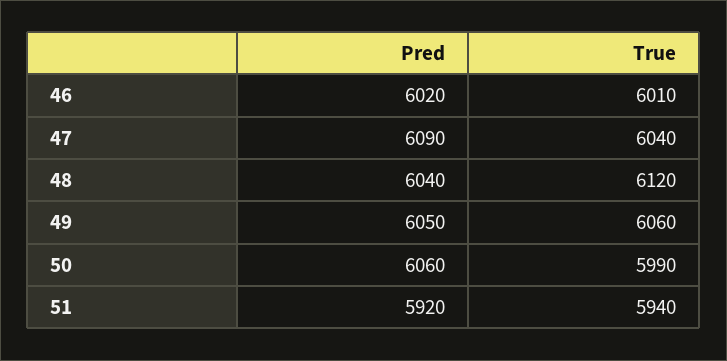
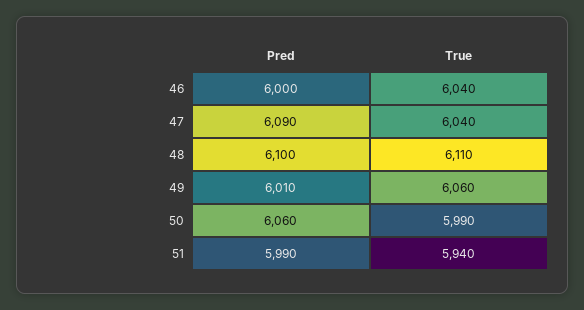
  {
    "Pred": {
-     "46": 6020,
+     "46": 6000,
      "47": 6090,
-     "48": 6040,
+     "48": 6100,
-     "49": 6050,
+     "49": 6010,
      "50": 6060,
-     "51": 5920
+     "51": 5990
    },
    "True": {
-     "46": 6010,
+     "46": 6040,
      "47": 6040,
-     "48": 6120,
+     "48": 6110,
      "49": 6060,
      "50": 5990,
      "51": 5940
    }
  }

